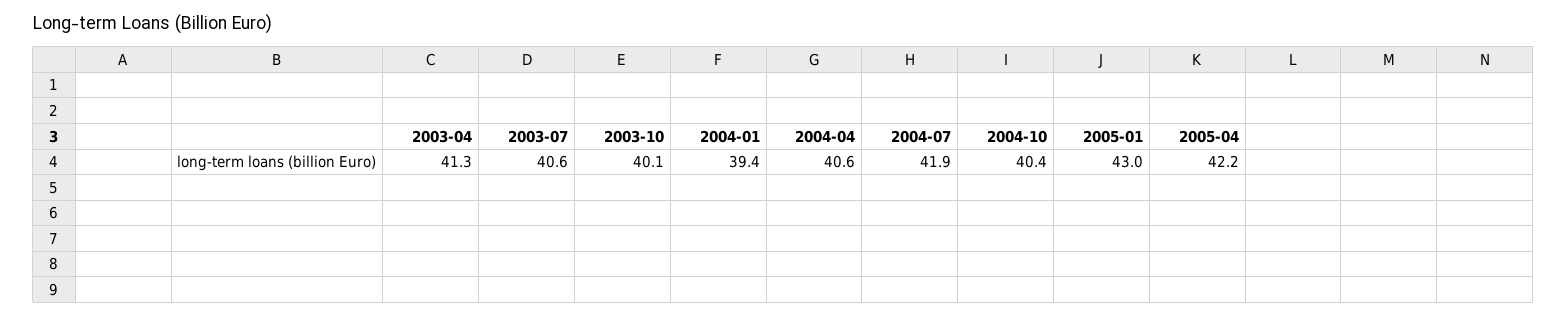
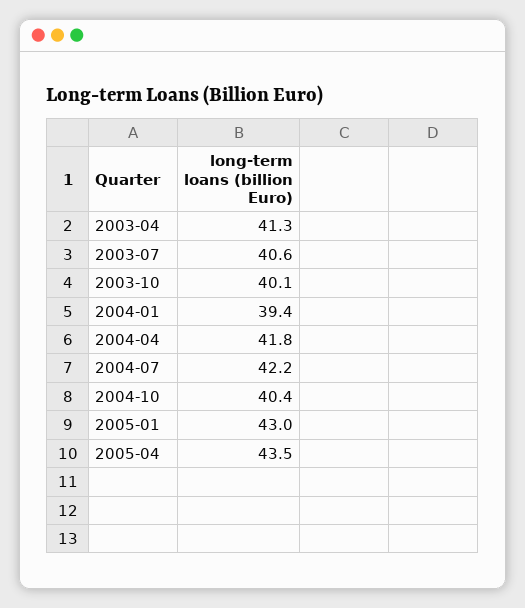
  {
    "2003-04": 41.3,
    "2003-07": 40.6,
    "2003-10": 40.1,
    "2004-01": 39.4,
-   "2004-04": 40.6,
+   "2004-04": 41.8,
-   "2004-07": 41.9,
+   "2004-07": 42.2,
    "2004-10": 40.4,
    "2005-01": 43,
-   "2005-04": 42.2
+   "2005-04": 43.5
  }

